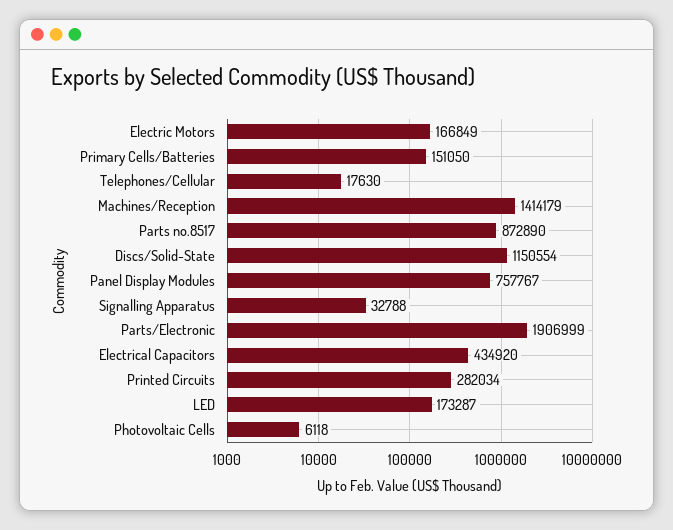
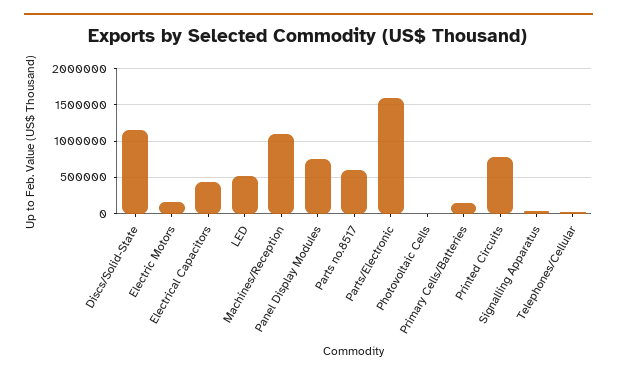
  {
    "Electric Motors": 166849,
    "Primary Cells/Batteries": 151050,
    "Telephones/Cellular": 17630,
-   "Machines/Reception": 1414179,
+   "Machines/Reception": 1100000,
-   "Parts no.8517": 872890,
+   "Parts no.8517": 600000,
    "Discs/Solid-State": 1150554,
    "Panel Display Modules": 757767,
    "Signalling Apparatus": 32788,
-   "Parts/Electronic": 1906999,
+   "Parts/Electronic": 1600000,
    "Electrical Capacitors": 434920,
-   "Printed Circuits": 282034,
+   "Printed Circuits": 800000,
-   "LED": 173287,
+   "LED": 500000,
    "Photovoltaic Cells": 6118
  }

